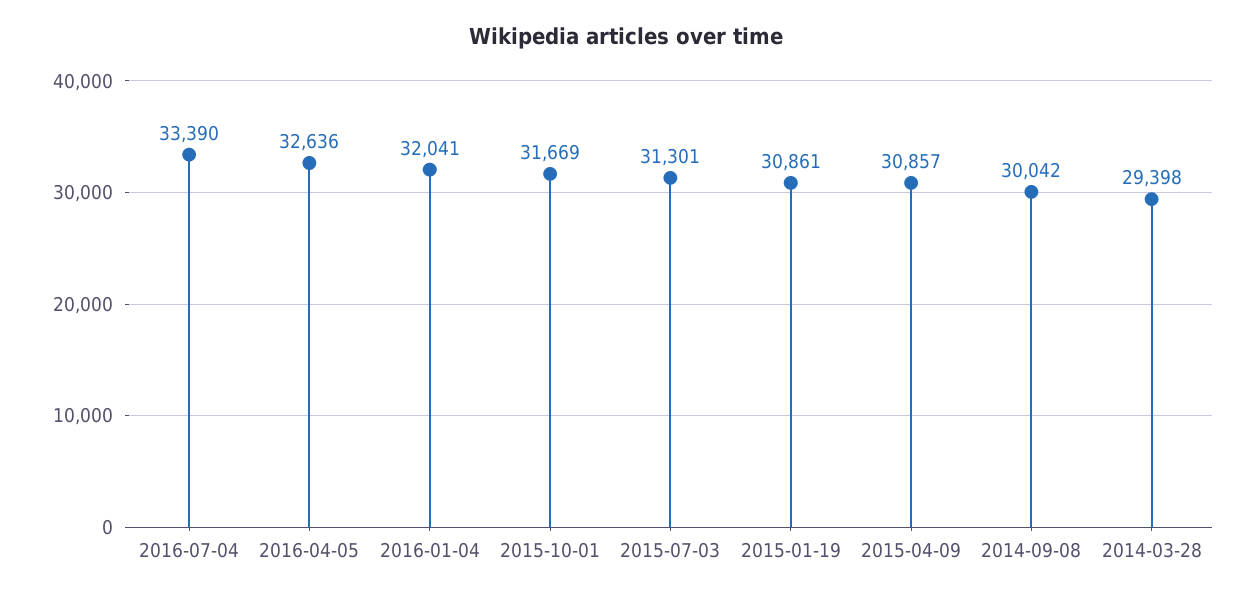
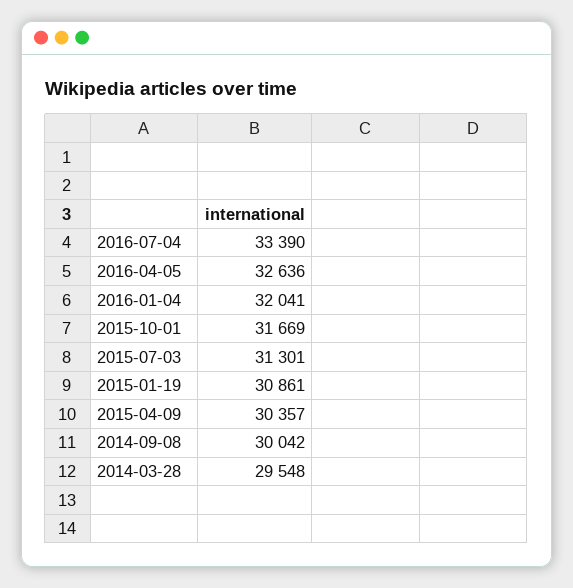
  {
    "2016-07-04": 33390,
    "2016-04-05": 32636,
    "2016-01-04": 32041,
    "2015-10-01": 31669,
    "2015-07-03": 31301,
    "2015-01-19": 30861,
-   "2015-04-09": 30857,
+   "2015-04-09": 30357,
    "2014-09-08": 30042,
-   "2014-03-28": 29398
+   "2014-03-28": 29548
  }

